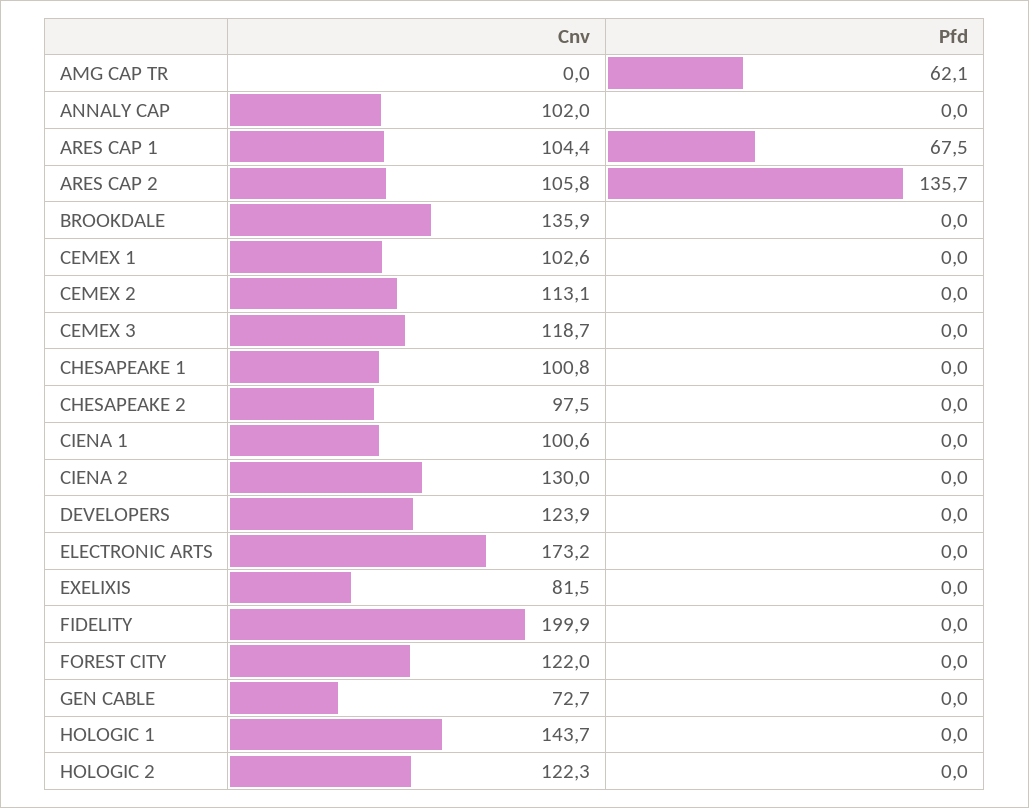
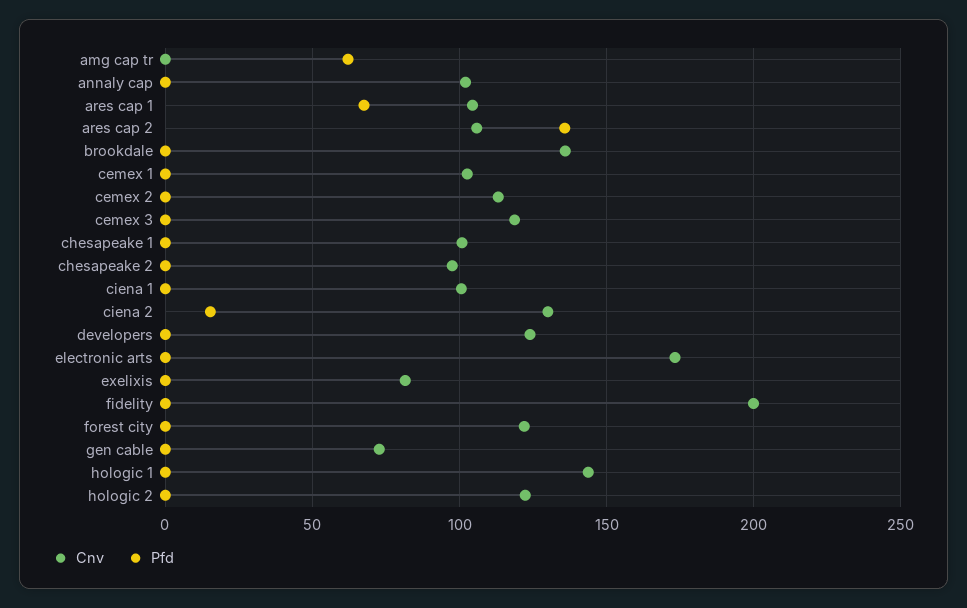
  {
    "Cnv": {
      "AMG CAP TR": 0,
      "ANNALY CAP": 102,
      "ARES CAP 1": 104.4,
      "ARES CAP 2": 105.8,
      "BROOKDALE": 135.9,
      "CEMEX 1": 102.6,
      "CEMEX 2": 113.1,
      "CEMEX 3": 118.7,
      "CHESAPEAKE 1": 100.8,
      "CHESAPEAKE 2": 97.5,
      "CIENA 1": 100.6,
      "CIENA 2": 130,
      "DEVELOPERS": 123.9,
      "ELECTRONIC ARTS": 173.2,
      "EXELIXIS": 81.5,
      "FIDELITY": 199.9,
      "FOREST CITY": 122,
      "GEN CABLE": 72.7,
      "HOLOGIC 1": 143.7,
      "HOLOGIC 2": 122.3
    },
    "Pfd": {
      "AMG CAP TR": 62.1,
      "ANNALY CAP": 0,
      "ARES CAP 1": 67.5,
      "ARES CAP 2": 135.7,
      "BROOKDALE": 0,
      "CEMEX 1": 0,
      "CEMEX 2": 0,
      "CEMEX 3": 0,
      "CHESAPEAKE 1": 0,
      "CHESAPEAKE 2": 0,
      "CIENA 1": 0,
-     "CIENA 2": 0,
+     "CIENA 2": 15,
      "DEVELOPERS": 0,
      "ELECTRONIC ARTS": 0,
      "EXELIXIS": 0,
      "FIDELITY": 0,
      "FOREST CITY": 0,
      "GEN CABLE": 0,
      "HOLOGIC 1": 0,
      "HOLOGIC 2": 0
    }
  }

